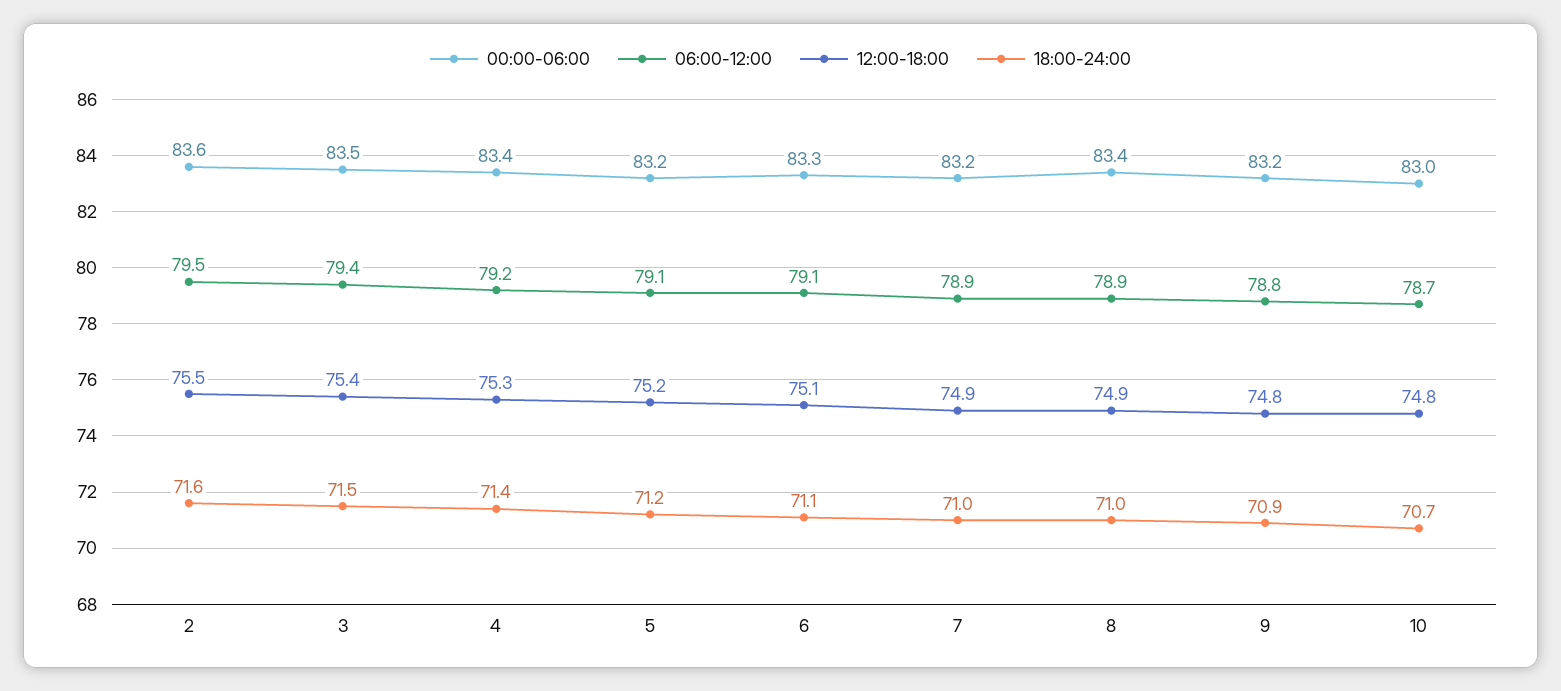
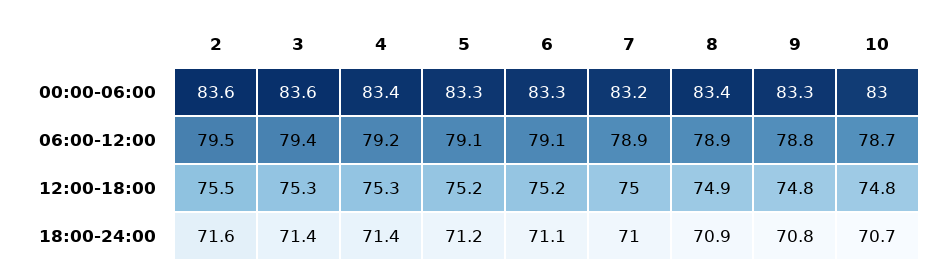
  {
    "00:00-06:00": {
      "2": 83.6,
-     "3": 83.5,
+     "3": 83.6,
      "4": 83.4,
-     "5": 83.2,
+     "5": 83.3,
      "6": 83.3,
      "7": 83.2,
      "8": 83.4,
-     "9": 83.2,
+     "9": 83.3,
      "10": 83
    },
    "06:00-12:00": {
      "2": 79.5,
      "3": 79.4,
      "4": 79.2,
      "5": 79.1,
      "6": 79.1,
      "7": 78.9,
      "8": 78.9,
      "9": 78.8,
      "10": 78.7
    },
    "12:00-18:00": {
      "2": 75.5,
-     "3": 75.4,
+     "3": 75.3,
      "4": 75.3,
      "5": 75.2,
-     "6": 75.1,
+     "6": 75.2,
-     "7": 74.9,
+     "7": 75,
      "8": 74.9,
      "9": 74.8,
      "10": 74.8
    },
    "18:00-24:00": {
      "2": 71.6,
-     "3": 71.5,
+     "3": 71.4,
      "4": 71.4,
      "5": 71.2,
      "6": 71.1,
      "7": 71,
-     "8": 71,
+     "8": 70.9,
-     "9": 70.9,
+     "9": 70.8,
      "10": 70.7
    }
  }

